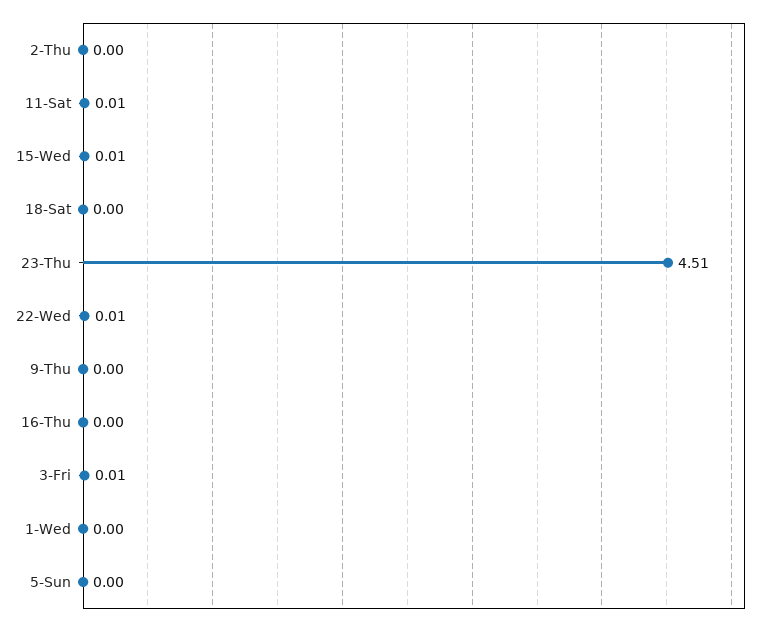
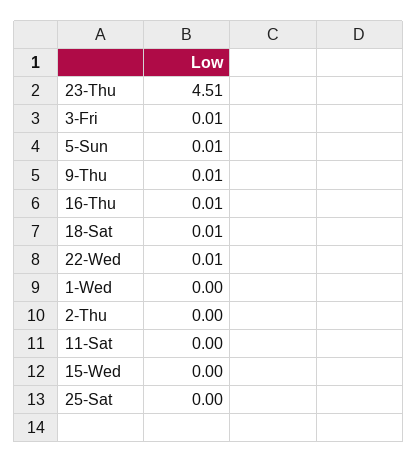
  {
    "2-Thu": 0,
-   "11-Sat": 0.01,
+   "11-Sat": 0,
-   "15-Wed": 0.01,
+   "15-Wed": 0,
-   "18-Sat": 0,
+   "18-Sat": 0.01,
    "23-Thu": 4.51,
    "22-Wed": 0.01,
-   "9-Thu": 0,
+   "9-Thu": 0.01,
-   "16-Thu": 0,
+   "16-Thu": 0.01,
    "3-Fri": 0.01,
    "1-Wed": 0,
-   "5-Sun": 0
+   "5-Sun": 0.01,
+   "25-Sat": 0
  }

